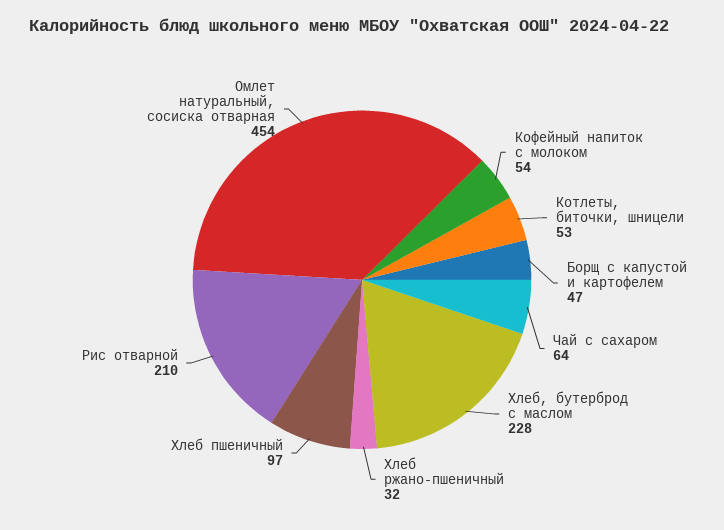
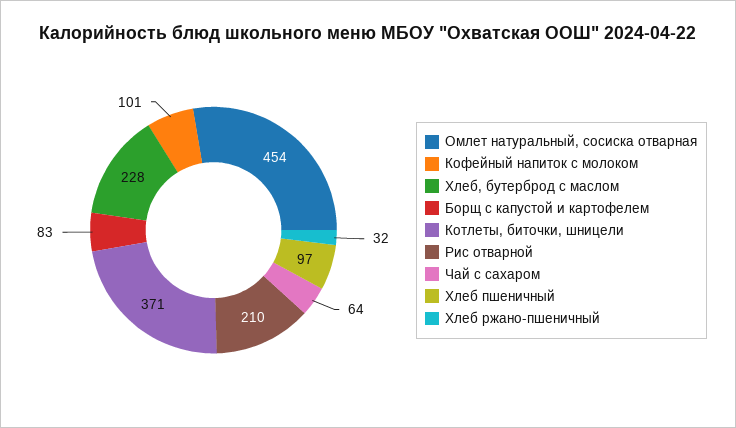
  {
-   "Кофейный напиток с молоком": 54,
+   "Кофейный напиток с молоком": 101,
-   "Котлеты, биточки, шницели": 53,
+   "Котлеты, биточки, шницели": 371,
-   "Борщ с капустой и картофелем": 47,
+   "Борщ с капустой и картофелем": 83,
    "Чай с сахаром": 64,
    "Хлеб, бутерброд с маслом": 228,
    "Хлеб ржано-пшеничный": 32,
    "Хлеб пшеничный": 97,
    "Рис отварной": 210,
    "Омлет натуральный, сосиска отварная": 454
  }

